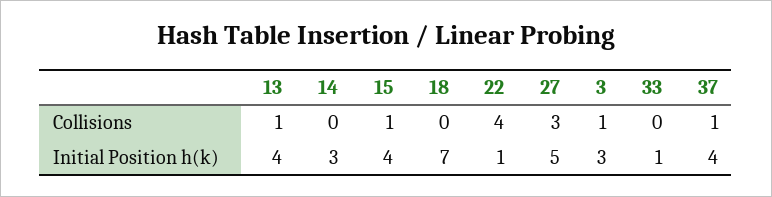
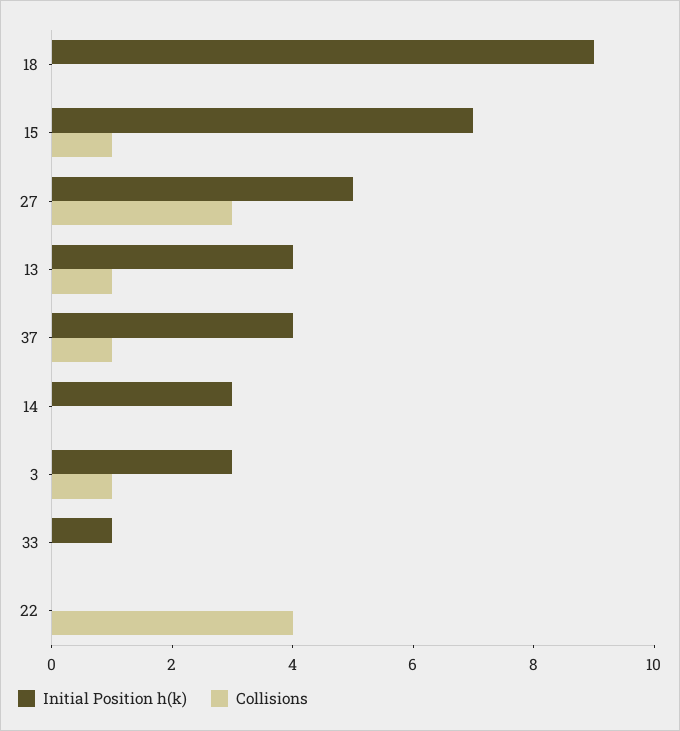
  {
    "Collisions": {
      "13": 1,
      "14": 0,
      "15": 1,
      "18": 0,
      "22": 4,
      "27": 3,
      "3": 1,
      "33": 0,
      "37": 1
    },
    "Initial Position h(k)": {
      "13": 4,
      "14": 3,
-     "15": 4,
+     "15": 7,
-     "18": 7,
+     "18": 9,
-     "22": 1,
+     "22": 0,
      "27": 5,
      "3": 3,
      "33": 1,
      "37": 4
    }
  }

